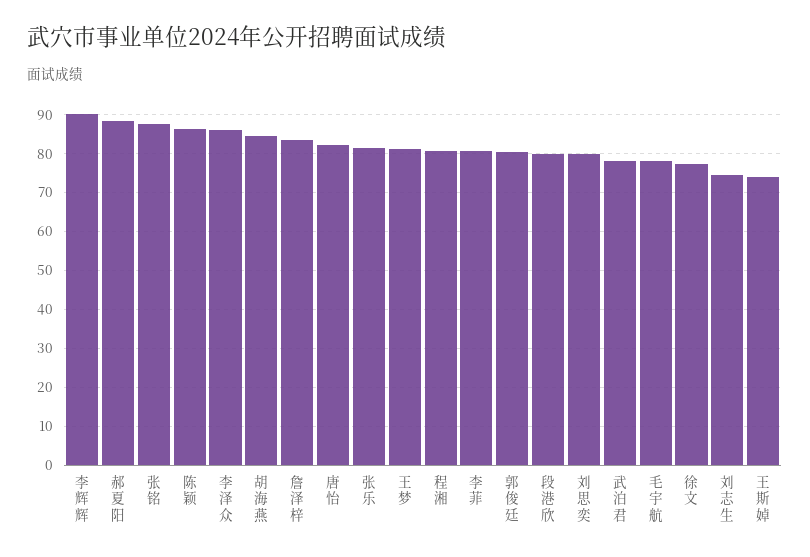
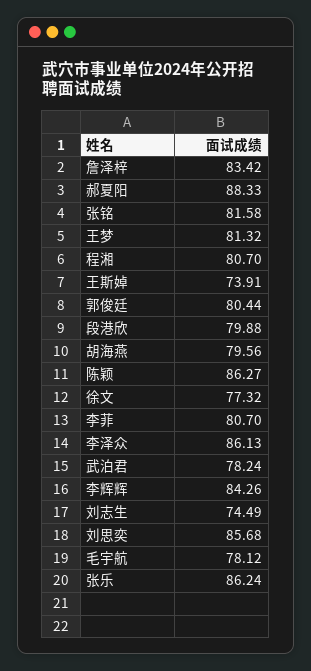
  {
-   "李辉辉": 90,
+   "李辉辉": 84.26,
    "郝夏阳": 88.33,
-   "张铭": 88,
+   "张铭": 81.58,
    "陈颖": 86.27,
    "李泽众": 86.13,
-   "胡海燕": 84,
+   "胡海燕": 79.56,
    "詹泽梓": 83.42,
-   "唐怡": 82,
-   "张乐": 82,
+   "张乐": 86.24,
    "王梦": 81.32,
    "程湘": 80.7,
    "李菲": 80.7,
    "郭俊廷": 80.44,
    "段港欣": 79.88,
-   "刘思奕": 80,
+   "刘思奕": 85.68,
    "武泊君": 78.24,
    "毛宇航": 78.12,
    "徐文": 77.32,
    "刘志生": 74.49,
    "王斯婥": 73.91
  }

